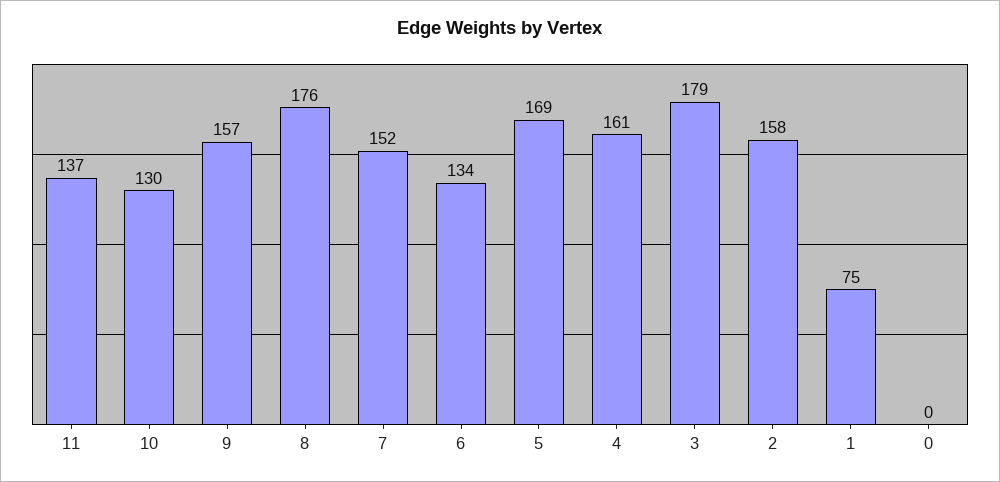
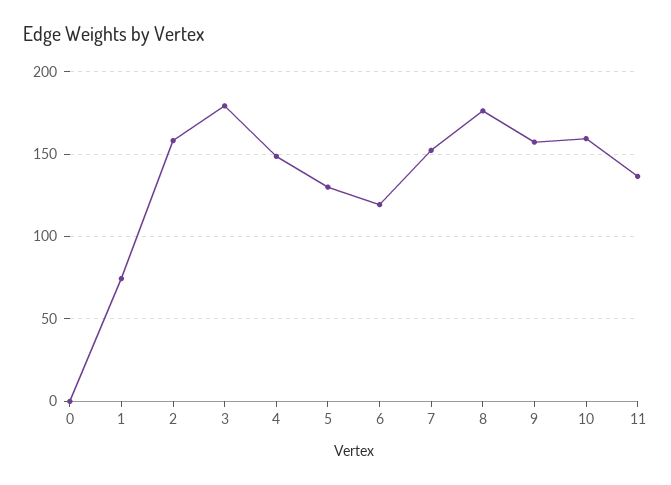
  {
    "11": 137,
-   "10": 130,
+   "10": 160,
    "9": 157,
    "8": 176,
    "7": 152,
-   "6": 134,
+   "6": 120,
-   "5": 169,
+   "5": 130,
-   "4": 161,
+   "4": 150,
    "3": 179,
    "2": 158,
    "1": 75,
    "0": 0
  }

